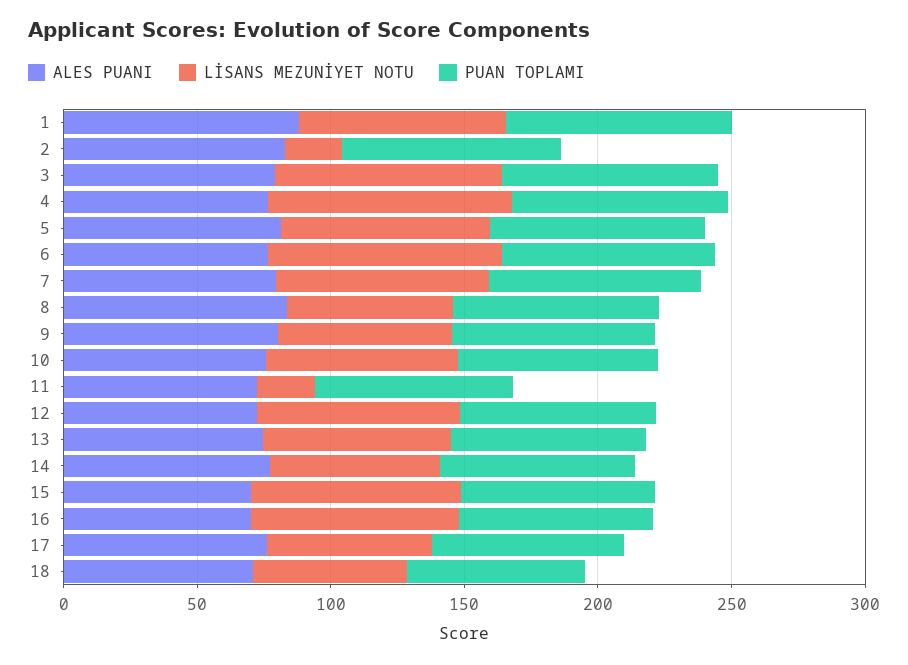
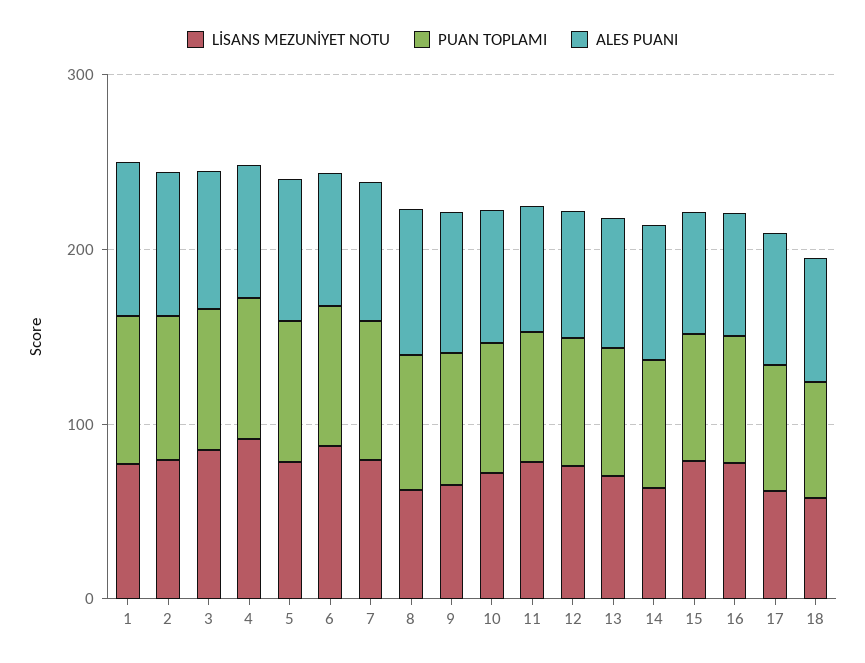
  {
    "ALES PUANI": {
      "1": 90,
      "2": 80,
      "3": 80,
      "4": 80,
      "5": 80,
      "6": 80,
      "7": 80,
      "8": 80,
      "9": 80,
      "10": 80,
      "11": 70,
      "12": 70,
      "13": 70,
      "14": 80,
      "15": 70,
      "16": 70,
      "17": 80,
      "18": 70
    },
    "LİSANS MEZUNİYET NOTU": {
      "1": 80,
-     "2": 20,
+     "2": 80,
      "3": 90,
      "4": 90,
      "5": 80,
      "6": 90,
      "7": 80,
      "8": 60,
      "9": 70,
      "10": 70,
-     "11": 20,
+     "11": 80,
      "12": 80,
      "13": 70,
      "14": 60,
      "15": 80,
      "16": 80,
      "17": 60,
      "18": 60
    },
    "PUAN TOPLAMI": {
      "1": 80,
      "2": 80,
      "3": 80,
      "4": 80,
      "5": 80,
      "6": 80,
      "7": 80,
      "8": 80,
      "9": 80,
      "10": 70,
      "11": 70,
      "12": 70,
      "13": 70,
      "14": 70,
      "15": 70,
      "16": 70,
      "17": 70,
      "18": 70
    }
  }

